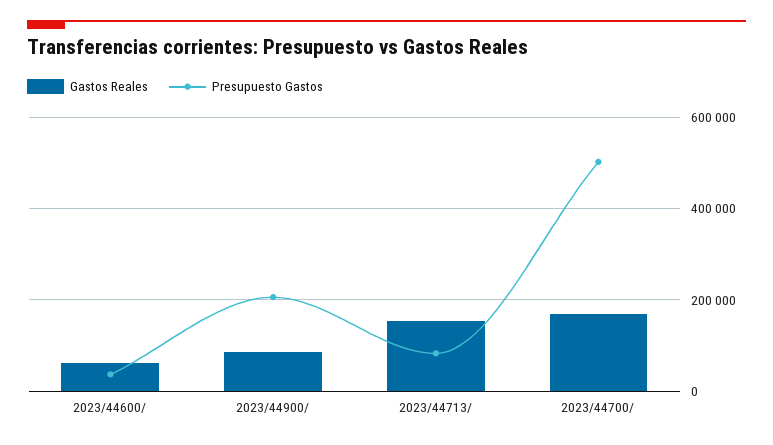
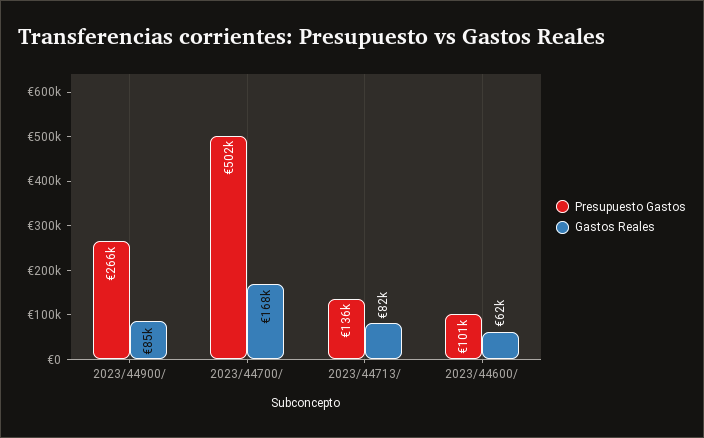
  {
    "Gastos Reales": {
      "2023/44600/": 62000,
      "2023/44900/": 85000,
-     "2023/44713/": 160000,
+     "2023/44713/": 82000,
      "2023/44700/": 168000
    },
    "Presupuesto Gastos": {
-     "2023/44600/": 40000,
+     "2023/44600/": 101000,
-     "2023/44900/": 200000,
+     "2023/44900/": 266000,
-     "2023/44713/": 80000,
+     "2023/44713/": 136000,
      "2023/44700/": 502000
    }
  }

